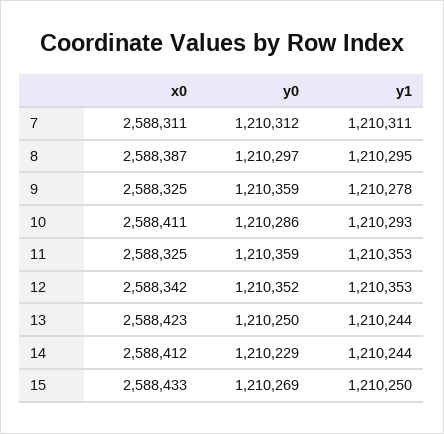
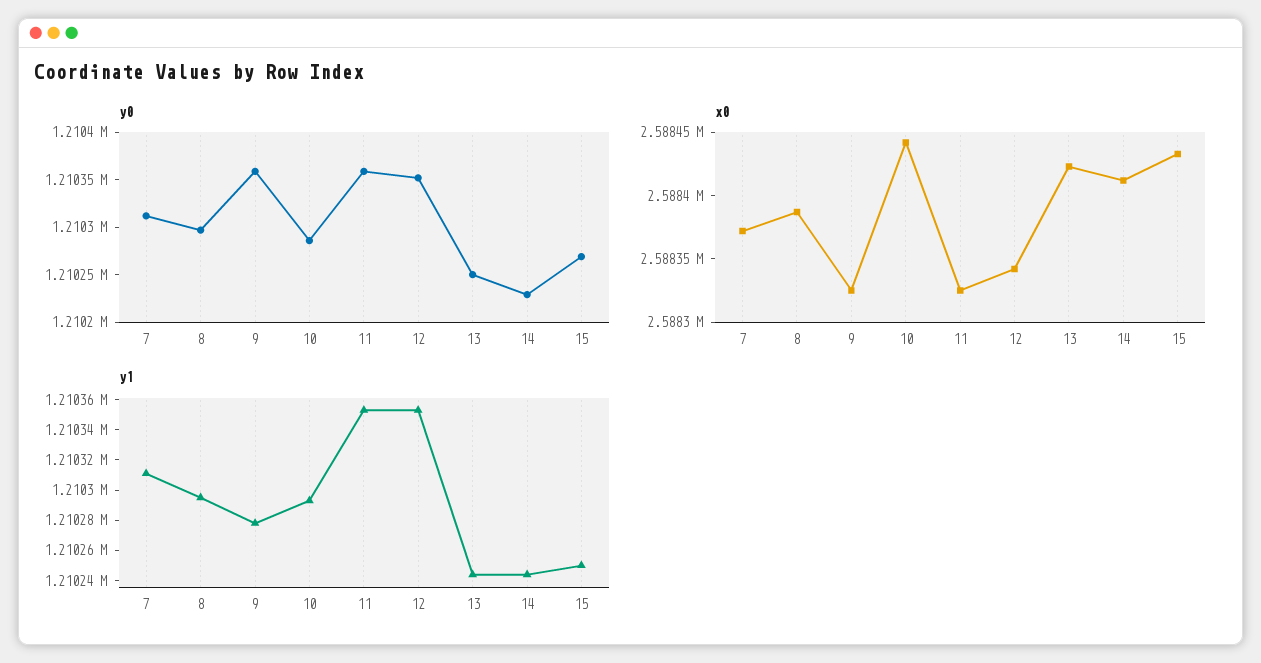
  {
    "x0": {
-     "7": 2588311,
+     "7": 2588370,
      "8": 2588387,
      "9": 2588325,
-     "10": 2588411,
+     "10": 2588440,
      "11": 2588325,
      "12": 2588342,
      "13": 2588423,
      "14": 2588412,
      "15": 2588433
    },
    "y0": {
      "7": 1210312,
      "8": 1210297,
      "9": 1210359,
      "10": 1210286,
      "11": 1210359,
      "12": 1210352,
      "13": 1210250,
      "14": 1210229,
      "15": 1210269
    },
    "y1": {
      "7": 1210311,
      "8": 1210295,
      "9": 1210278,
      "10": 1210293,
      "11": 1210353,
      "12": 1210353,
      "13": 1210244,
      "14": 1210244,
      "15": 1210250
    }
  }

